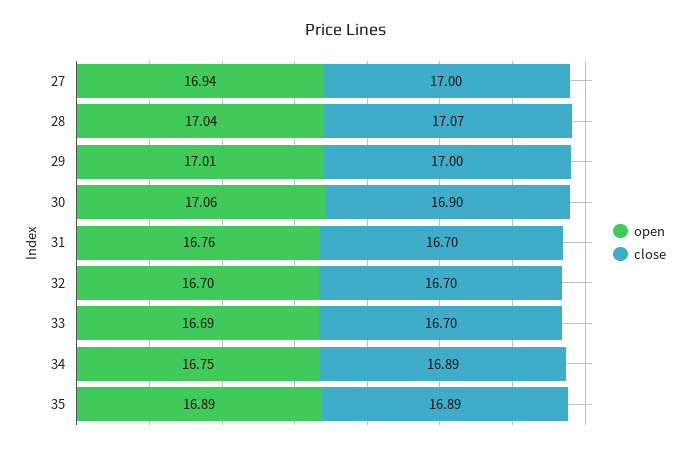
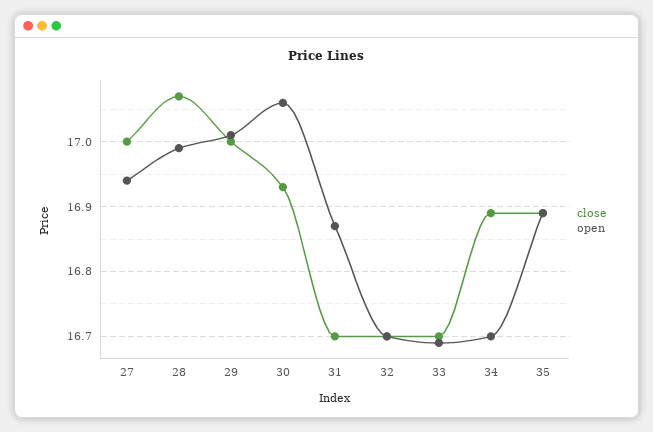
  {
    "open": {
      "27": 16.94,
-     "28": 17.04,
+     "28": 16.99,
      "29": 17.01,
      "30": 17.06,
-     "31": 16.76,
+     "31": 16.87,
      "32": 16.7,
      "33": 16.69,
-     "34": 16.75,
+     "34": 16.7,
      "35": 16.89
    },
    "close": {
      "27": 17,
      "28": 17.07,
      "29": 17,
-     "30": 16.9,
+     "30": 16.93,
      "31": 16.7,
      "32": 16.7,
      "33": 16.7,
      "34": 16.89,
      "35": 16.89
    }
  }

